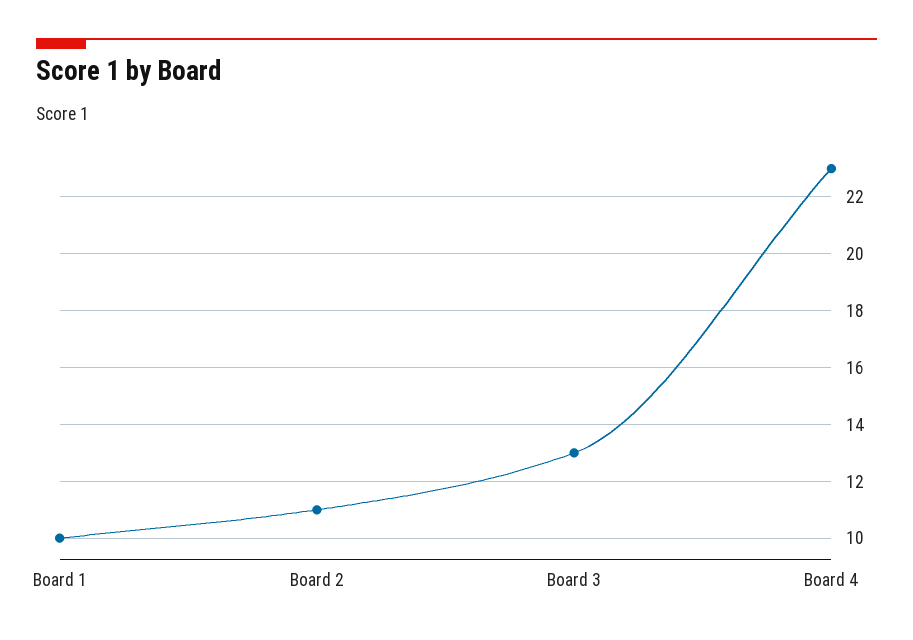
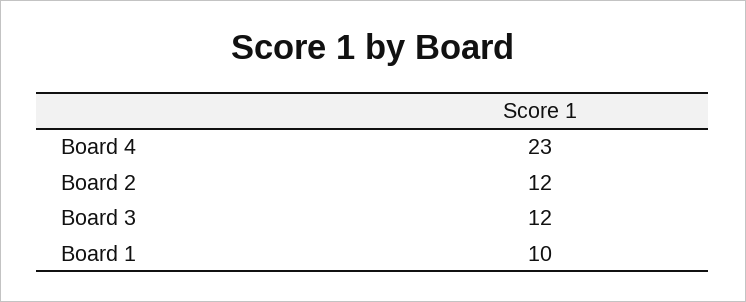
  {
    "Board 1": 10,
-   "Board 2": 11,
+   "Board 2": 12,
-   "Board 3": 13,
+   "Board 3": 12,
    "Board 4": 23
  }

